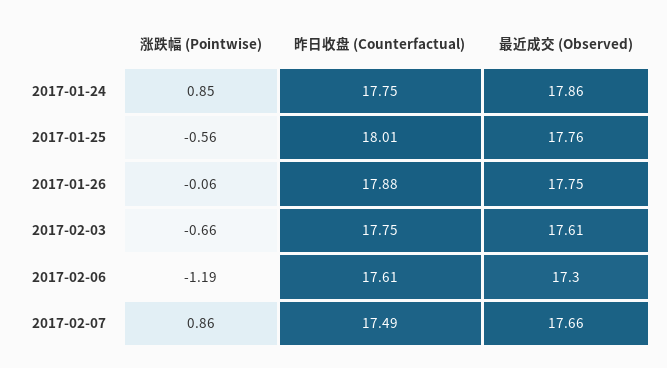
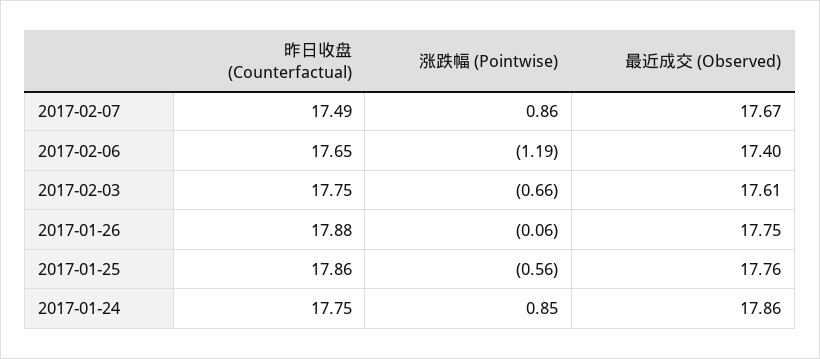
  {
    "涨跌幅 (Pointwise)": {
      "2017-01-24": 0.85,
      "2017-01-25": -0.56,
      "2017-01-26": -0.06,
      "2017-02-03": -0.66,
      "2017-02-06": -1.19,
      "2017-02-07": 0.86
    },
    "昨日收盘 (Counterfactual)": {
      "2017-01-24": 17.75,
-     "2017-01-25": 18.01,
+     "2017-01-25": 17.86,
      "2017-01-26": 17.88,
      "2017-02-03": 17.75,
-     "2017-02-06": 17.61,
+     "2017-02-06": 17.65,
      "2017-02-07": 17.49
    },
    "最近成交 (Observed)": {
      "2017-01-24": 17.86,
      "2017-01-25": 17.76,
      "2017-01-26": 17.75,
      "2017-02-03": 17.61,
-     "2017-02-06": 17.3,
+     "2017-02-06": 17.4,
-     "2017-02-07": 17.66
+     "2017-02-07": 17.67
    }
  }

